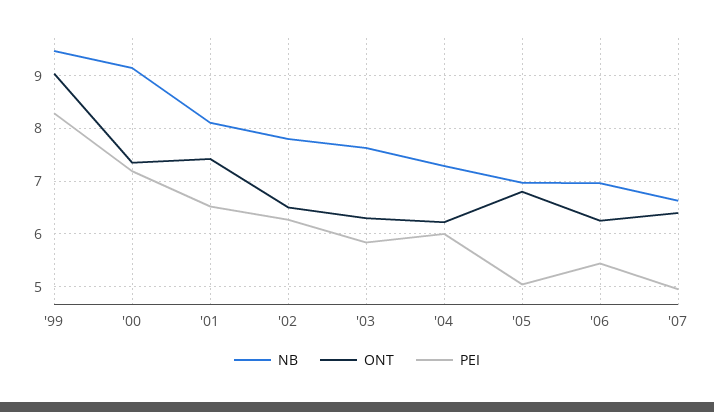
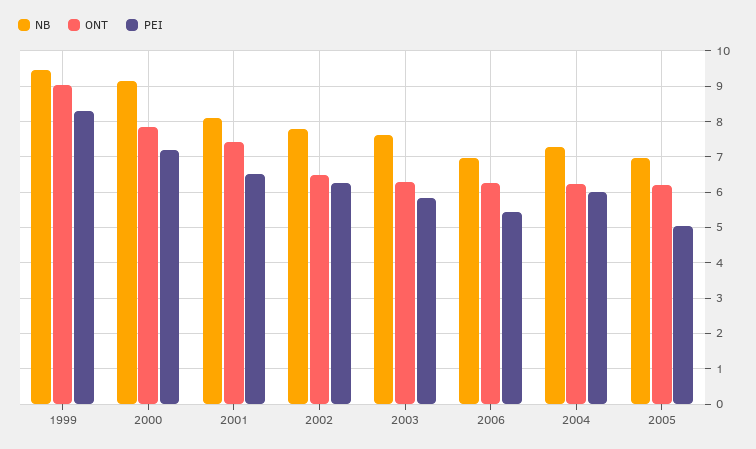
  {
    "NB": {
      "'99": 9.4,
      "'00": 9.2,
      "'01": 8.2,
      "'02": 7.8,
      "'03": 7.6,
      "'04": 7.2,
      "'05": 7,
-     "'06": 7,
+     "'06": 7
-     "'07": 6.6
    },
    "ONT": {
      "'99": 9,
-     "'00": 7.4,
+     "'00": 7.8,
      "'01": 7.4,
      "'02": 6.6,
      "'03": 6.4,
      "'04": 6.2,
-     "'05": 6.8,
+     "'05": 6.2,
-     "'06": 6.2,
+     "'06": 6.2
-     "'07": 6.4
    },
    "PEI": {
      "'99": 8.2,
      "'00": 7.2,
      "'01": 6.6,
      "'02": 6.2,
      "'03": 5.8,
      "'04": 6,
      "'05": 5,
-     "'06": 5.4,
+     "'06": 5.4
-     "'07": 5
    }
  }

